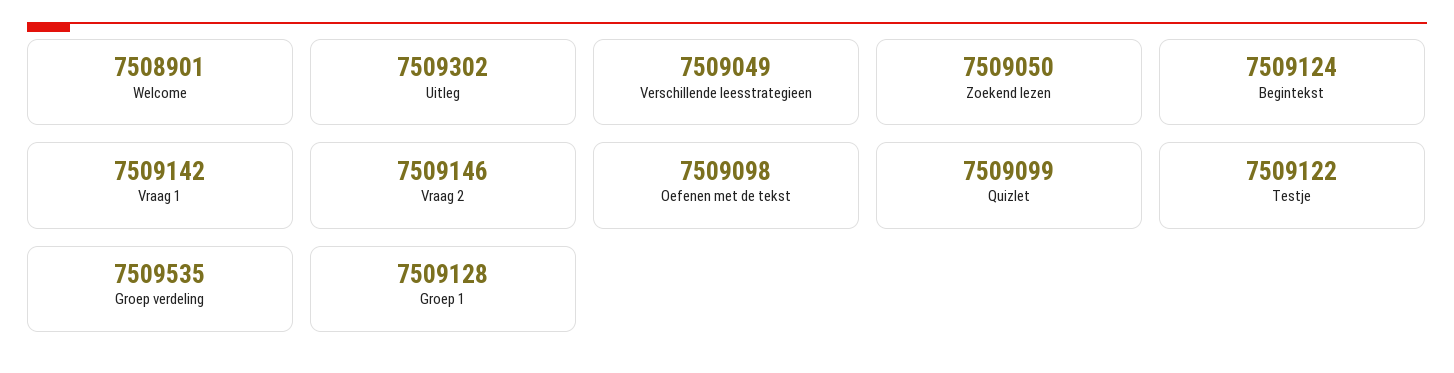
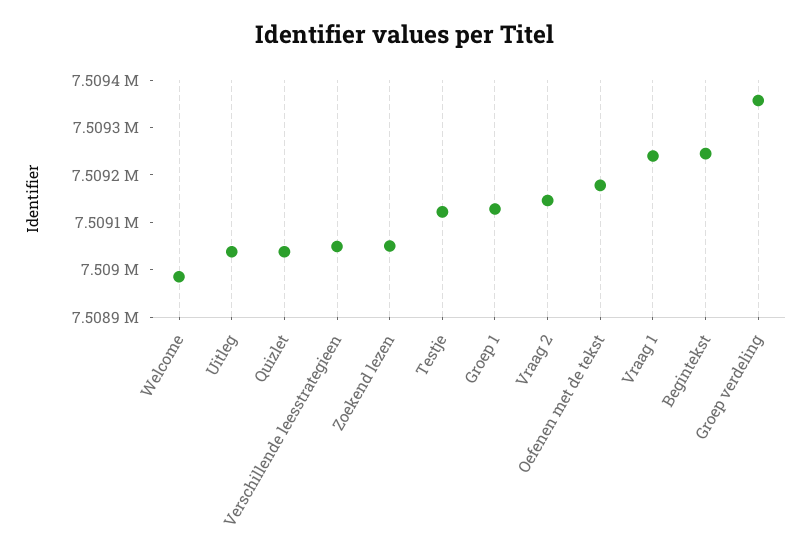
  {
-   "Welcome": 7508901,
+   "Welcome": 7508980,
-   "Uitleg": 7509302,
+   "Uitleg": 7509040,
    "Verschillende leesstrategieen": 7509049,
    "Zoekend lezen": 7509050,
-   "Begintekst": 7509124,
+   "Begintekst": 7509240,
-   "Vraag 1": 7509142,
+   "Vraag 1": 7509240,
    "Vraag 2": 7509146,
-   "Oefenen met de tekst": 7509098,
+   "Oefenen met de tekst": 7509180,
-   "Quizlet": 7509099,
+   "Quizlet": 7509040,
    "Testje": 7509122,
-   "Groep verdeling": 7509535,
+   "Groep verdeling": 7509360,
    "Groep 1": 7509128
  }

